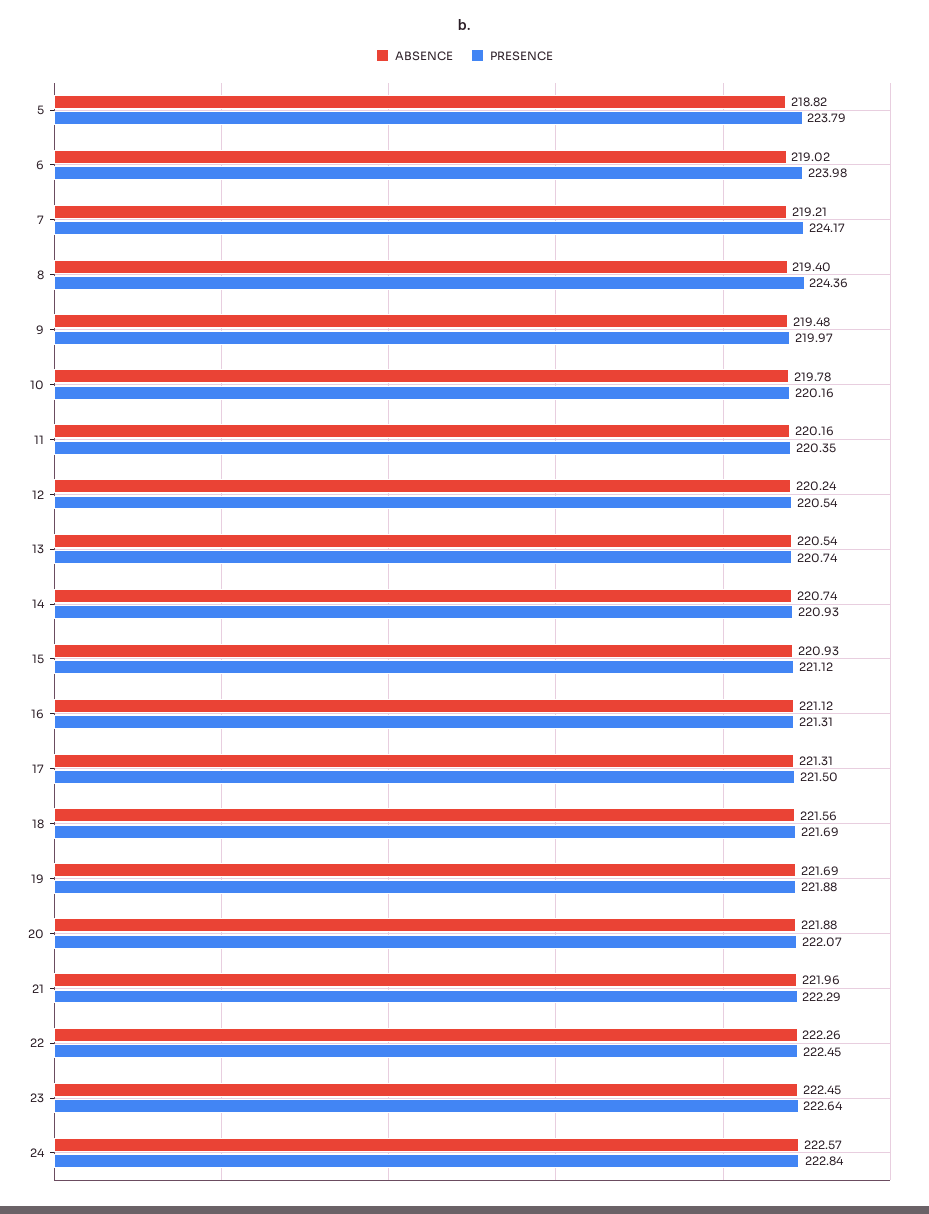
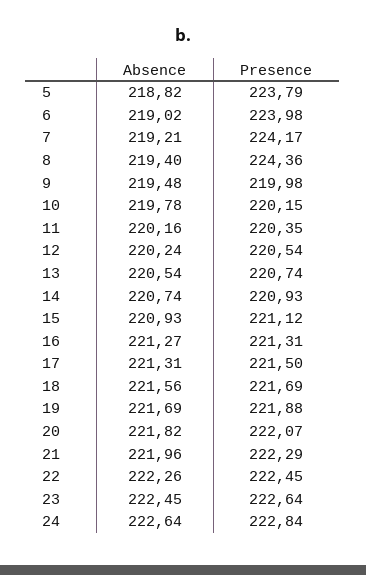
  {
    "ABSENCE": {
      "5": 218.82,
      "6": 219.02,
      "7": 219.21,
      "8": 219.4,
      "9": 219.48,
      "10": 219.78,
      "11": 220.16,
      "12": 220.24,
      "13": 220.54,
      "14": 220.74,
      "15": 220.93,
-     "16": 221.12,
+     "16": 221.27,
      "17": 221.31,
      "18": 221.56,
      "19": 221.69,
-     "20": 221.88,
+     "20": 221.82,
      "21": 221.96,
      "22": 222.26,
      "23": 222.45,
-     "24": 222.57
+     "24": 222.64
    },
    "PRESENCE": {
      "5": 223.79,
      "6": 223.98,
      "7": 224.17,
      "8": 224.36,
-     "9": 219.97,
+     "9": 219.98,
-     "10": 220.16,
+     "10": 220.15,
      "11": 220.35,
      "12": 220.54,
      "13": 220.74,
      "14": 220.93,
      "15": 221.12,
      "16": 221.31,
      "17": 221.5,
      "18": 221.69,
      "19": 221.88,
      "20": 222.07,
      "21": 222.29,
      "22": 222.45,
      "23": 222.64,
      "24": 222.84
    }
  }

